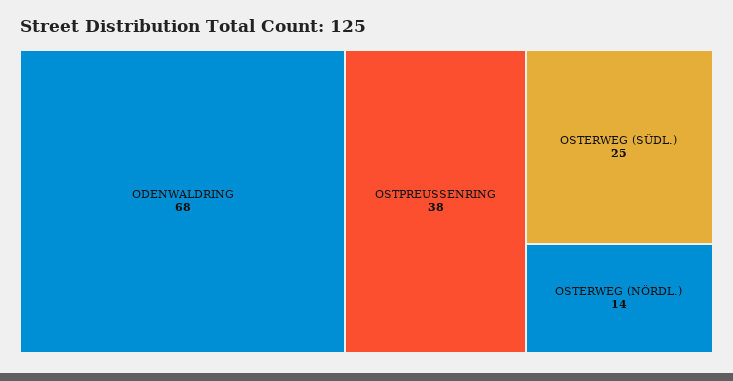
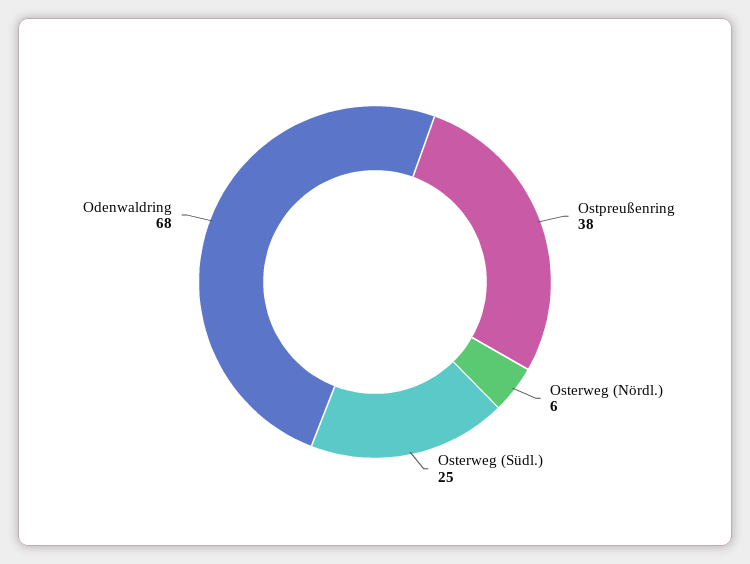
  {
    "ODENWALDRING": 68,
    "OSTPREUSSENRING": 38,
    "OSTERWEG (SÜDL.)": 25,
-   "OSTERWEG (NÖRDL.)": 14
+   "OSTERWEG (NÖRDL.)": 6
  }

